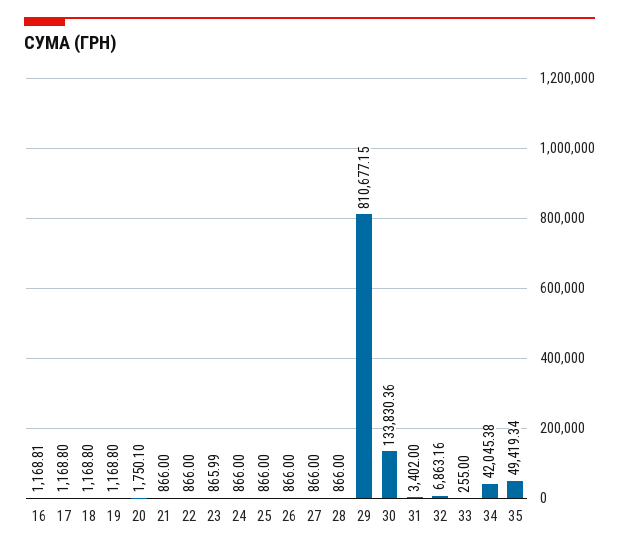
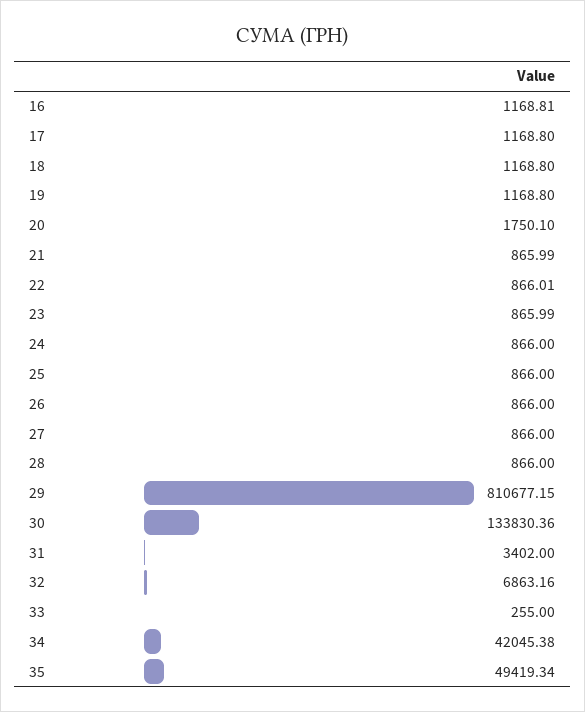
  {
    "16": 1168.81,
    "17": 1168.8,
    "18": 1168.8,
    "19": 1168.8,
    "20": 1750.1,
-   "21": 866,
+   "21": 865.99,
-   "22": 866,
+   "22": 866.01,
    "23": 865.99,
    "24": 866,
    "25": 866,
    "26": 866,
    "27": 866,
    "28": 866,
    "29": 810677.15,
    "30": 133830.36,
    "31": 3402,
    "32": 6863.16,
    "33": 255,
    "34": 42045.38,
    "35": 49419.34
  }

